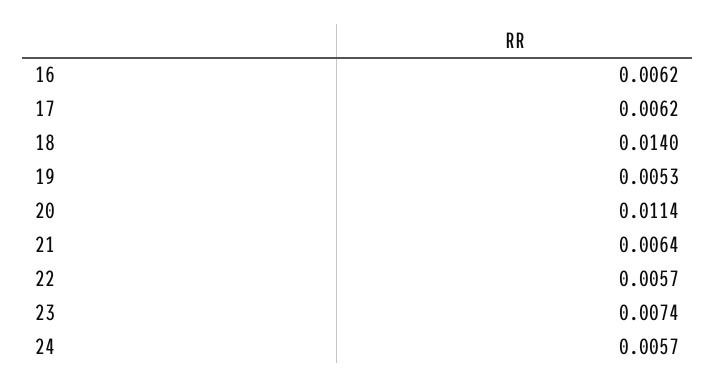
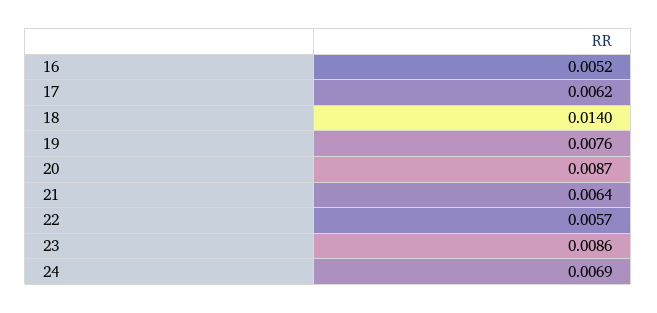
  {
-   "16": 0.0062,
+   "16": 0.0052,
    "17": 0.0062,
    "18": 0.014,
-   "19": 0.0053,
+   "19": 0.0076,
-   "20": 0.0114,
+   "20": 0.0087,
    "21": 0.0064,
    "22": 0.0057,
-   "23": 0.0074,
+   "23": 0.0086,
-   "24": 0.0057
+   "24": 0.0069
  }

